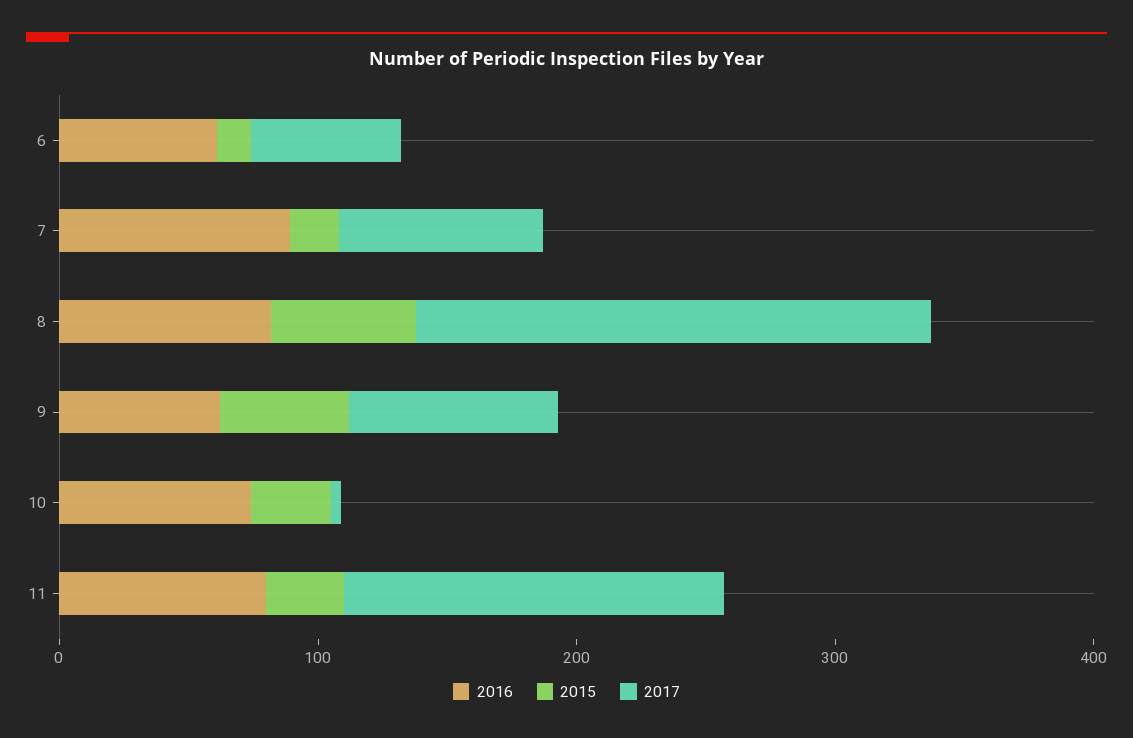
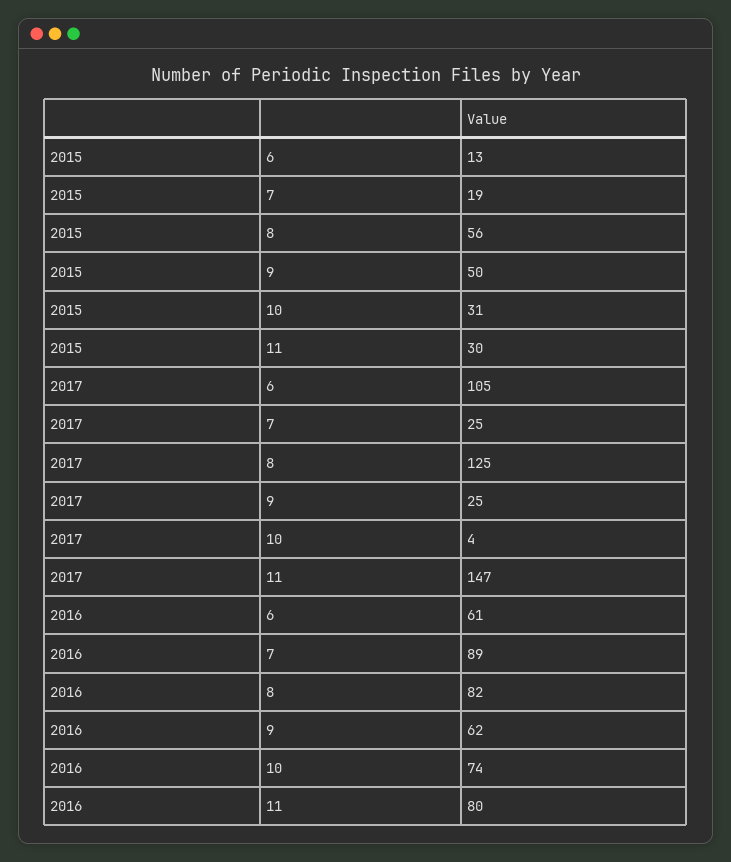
  {
    "2016": {
      "6": 61,
      "7": 89,
      "8": 82,
      "9": 62,
      "10": 74,
      "11": 80
    },
    "2015": {
      "6": 13,
      "7": 19,
      "8": 56,
      "9": 50,
      "10": 31,
      "11": 30
    },
    "2017": {
-     "6": 60,
+     "6": 105,
-     "7": 80,
+     "7": 25,
-     "8": 200,
+     "8": 125,
-     "9": 80,
+     "9": 25,
      "10": 4,
      "11": 147
    }
  }

